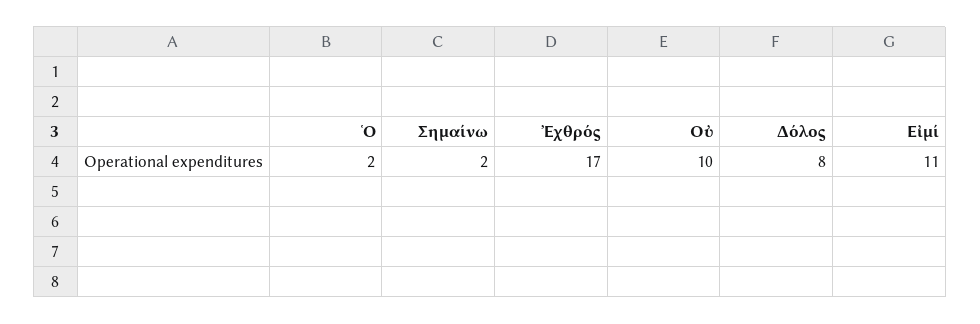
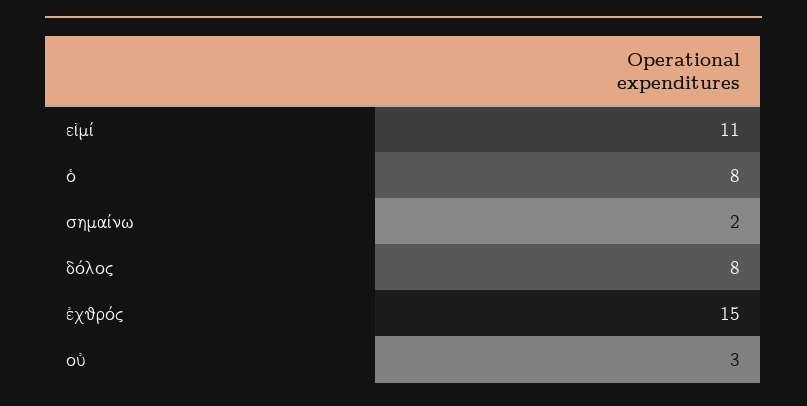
  {
-   "Ὁ": 2,
+   "Ὁ": 8,
    "Σημαίνω": 2,
-   "Ἐχθρός": 17,
+   "Ἐχθρός": 15,
-   "Οὐ": 10,
+   "Οὐ": 3,
    "Δόλος": 8,
    "Εἰμί": 11
  }

